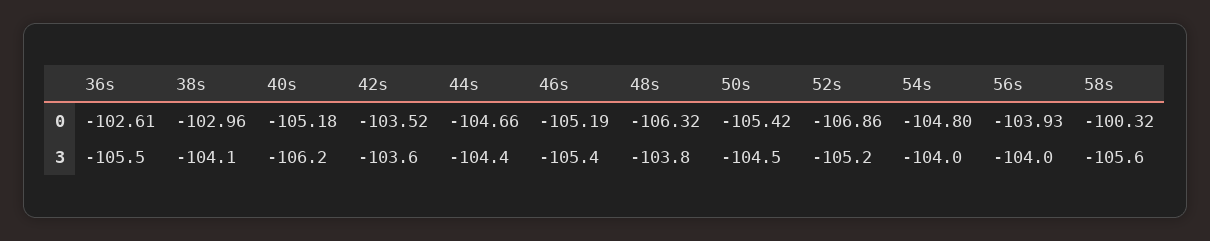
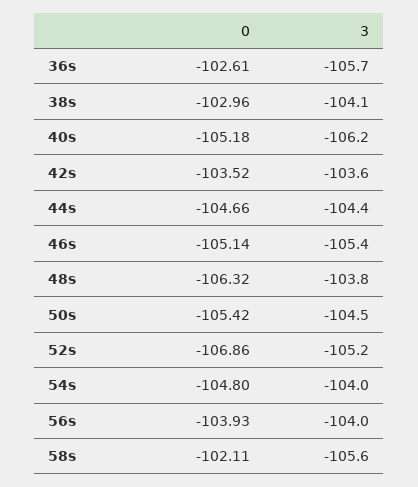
  {
    "36s": {
      "0": -102.61,
-     "3": -105.5
+     "3": -105.7
    },
    "38s": {
      "0": -102.96,
      "3": -104.1
    },
    "40s": {
      "0": -105.18,
      "3": -106.2
    },
    "42s": {
      "0": -103.52,
      "3": -103.6
    },
    "44s": {
      "0": -104.66,
      "3": -104.4
    },
    "46s": {
-     "0": -105.19,
+     "0": -105.14,
      "3": -105.4
    },
    "48s": {
      "0": -106.32,
      "3": -103.8
    },
    "50s": {
      "0": -105.42,
      "3": -104.5
    },
    "52s": {
      "0": -106.86,
      "3": -105.2
    },
    "54s": {
      "0": -104.8,
      "3": -104
    },
    "56s": {
      "0": -103.93,
      "3": -104
    },
    "58s": {
-     "0": -100.32,
+     "0": -102.11,
      "3": -105.6
    }
  }

